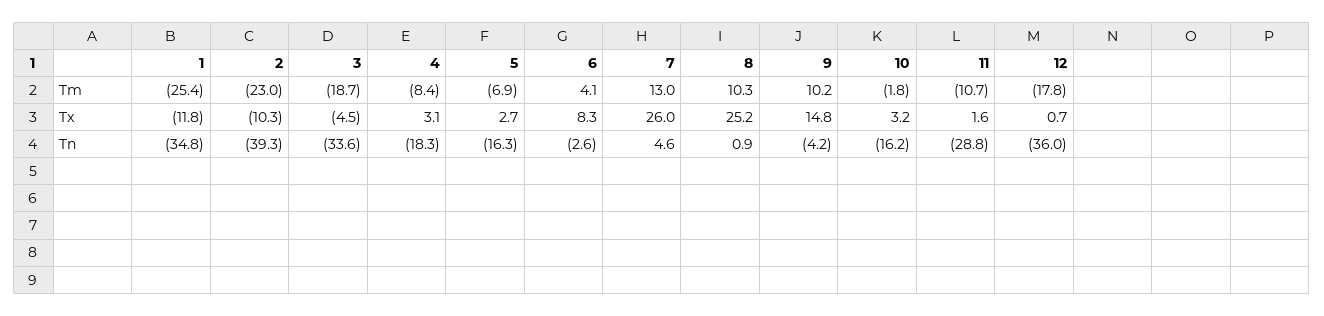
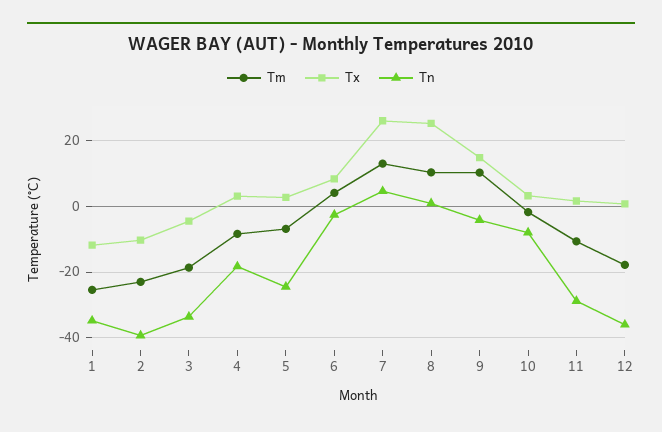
  {
    "Tm": {
      "1": -25.4,
      "2": -23,
      "3": -18.7,
      "4": -8.4,
      "5": -6.9,
      "6": 4.1,
      "7": 13,
      "8": 10.3,
      "9": 10.2,
      "10": -1.8,
      "11": -10.7,
      "12": -17.8
    },
    "Tx": {
      "1": -11.8,
      "2": -10.3,
      "3": -4.5,
      "4": 3.1,
      "5": 2.7,
      "6": 8.3,
      "7": 26,
      "8": 25.2,
      "9": 14.8,
      "10": 3.2,
      "11": 1.6,
      "12": 0.7
    },
    "Tn": {
      "1": -34.8,
      "2": -39.3,
      "3": -33.6,
      "4": -18.3,
-     "5": -16.3,
+     "5": -24,
      "6": -2.6,
      "7": 4.6,
      "8": 0.9,
      "9": -4.2,
-     "10": -16.2,
+     "10": -8,
      "11": -28.8,
      "12": -36
    }
  }

